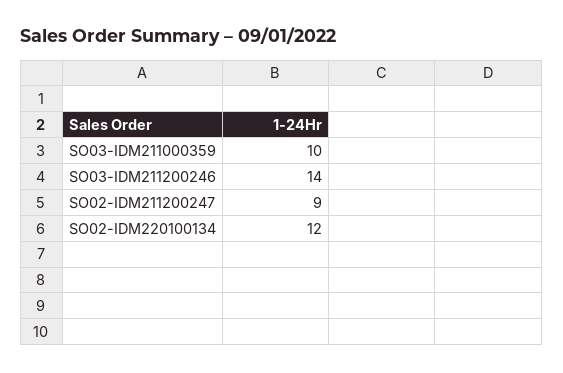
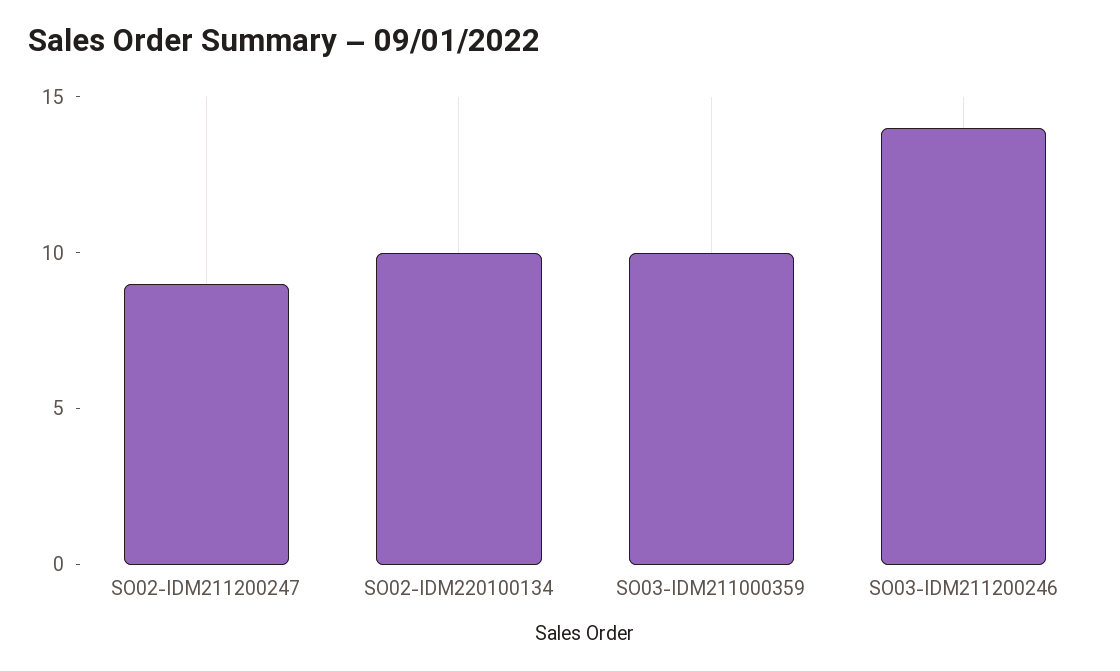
  {
    "SO03-IDM211000359": 10,
    "SO03-IDM211200246": 14,
    "SO02-IDM211200247": 9,
-   "SO02-IDM220100134": 12
+   "SO02-IDM220100134": 10
  }

